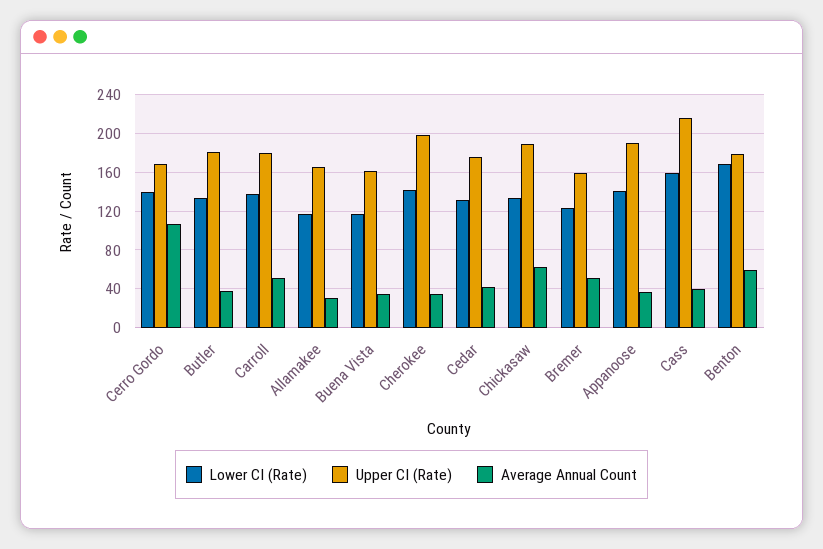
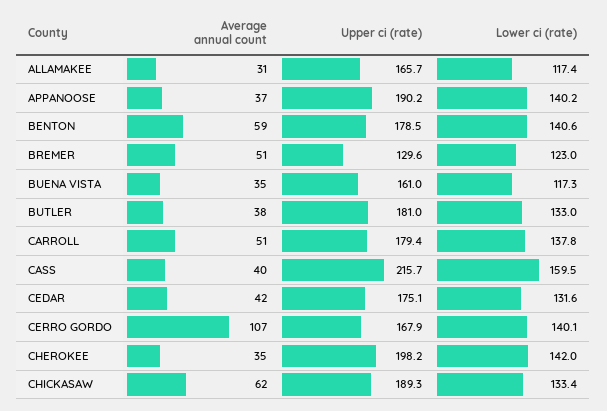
  {
    "Lower CI (Rate)": {
      "Cerro Gordo": 140.1,
      "Butler": 133,
      "Carroll": 137.8,
      "Allamakee": 117.4,
      "Buena Vista": 117.3,
      "Cherokee": 142,
      "Cedar": 131.6,
      "Chickasaw": 133.4,
      "Bremer": 123,
      "Appanoose": 140.2,
      "Cass": 159.5,
-     "Benton": 170
+     "Benton": 140.6
    },
    "Upper CI (Rate)": {
      "Cerro Gordo": 167.9,
      "Butler": 181,
      "Carroll": 179.4,
      "Allamakee": 165.7,
      "Buena Vista": 161,
      "Cherokee": 198.2,
      "Cedar": 175.1,
      "Chickasaw": 189.3,
-     "Bremer": 160,
+     "Bremer": 129.6,
      "Appanoose": 190.2,
      "Cass": 215.7,
      "Benton": 178.5
    },
    "Average Annual Count": {
      "Cerro Gordo": 107,
      "Butler": 38,
      "Carroll": 51,
      "Allamakee": 31,
      "Buena Vista": 35,
      "Cherokee": 35,
      "Cedar": 42,
      "Chickasaw": 62,
      "Bremer": 51,
      "Appanoose": 37,
      "Cass": 40,
      "Benton": 59
    }
  }

